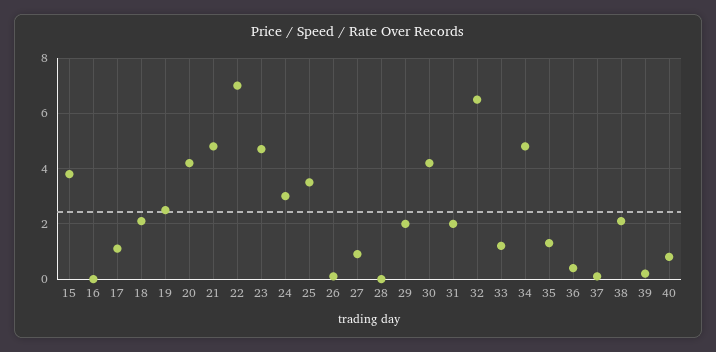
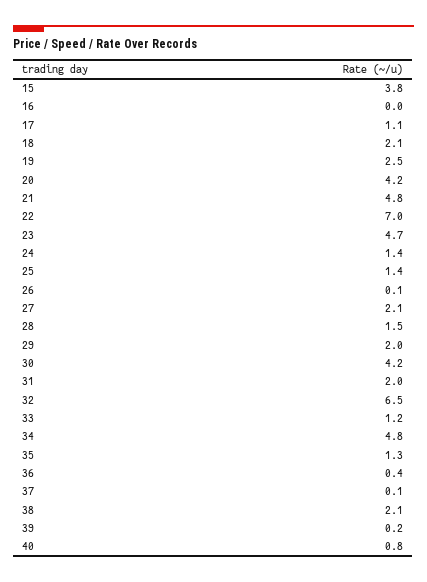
  {
    "15": 3.8,
    "16": 0,
    "17": 1.1,
    "18": 2.1,
    "19": 2.5,
    "20": 4.2,
    "21": 4.8,
    "22": 7,
    "23": 4.7,
-   "24": 3,
+   "24": 1.4,
-   "25": 3.5,
+   "25": 1.4,
    "26": 0.1,
-   "27": 1,
+   "27": 2.1,
-   "28": 0,
+   "28": 1.5,
    "29": 2,
    "30": 4.2,
    "31": 2,
    "32": 6.5,
    "33": 1.2,
    "34": 4.8,
    "35": 1.3,
    "36": 0.4,
    "37": 0.1,
    "38": 2.1,
    "39": 0.2,
    "40": 0.8
  }

